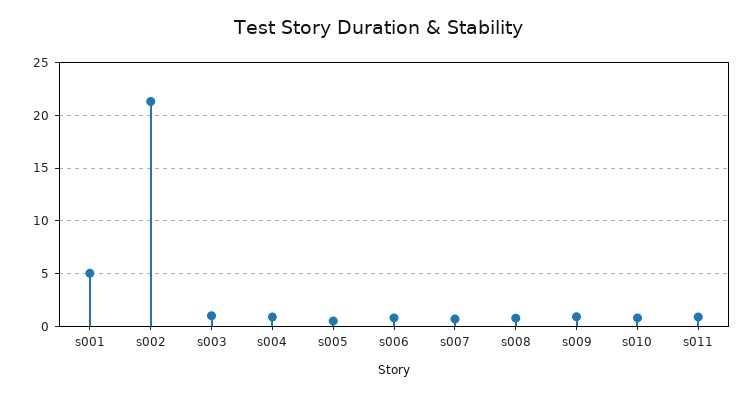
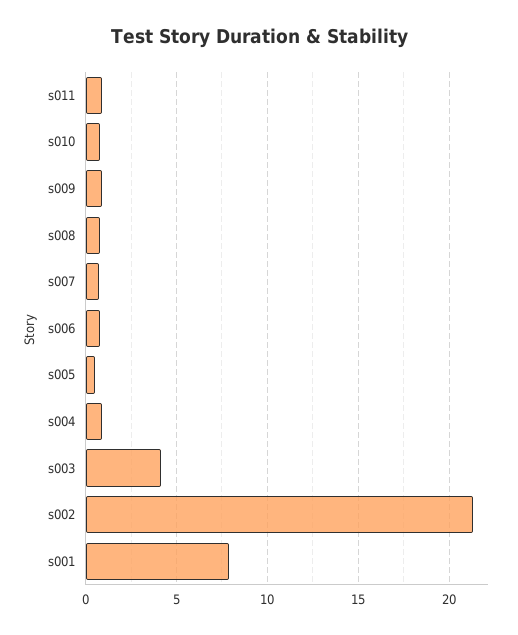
  {
-   "s001": 5,
+   "s001": 8,
    "s002": 21.5,
-   "s003": 1,
+   "s003": 4,
    "s004": 1,
    "s005": 0.5,
    "s006": 1,
    "s007": 0.5,
    "s008": 1,
    "s009": 1,
    "s010": 1,
    "s011": 1
  }

